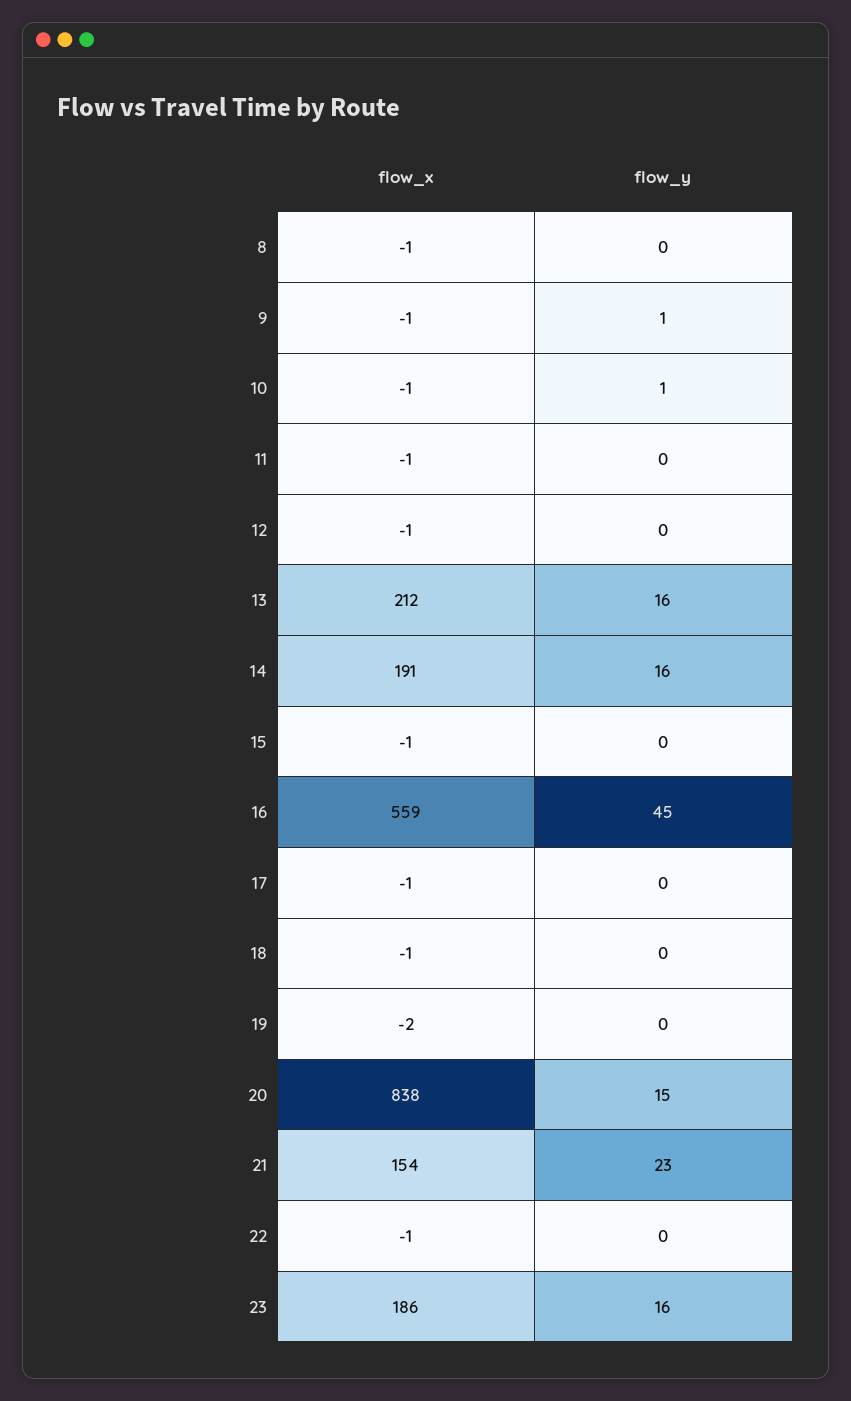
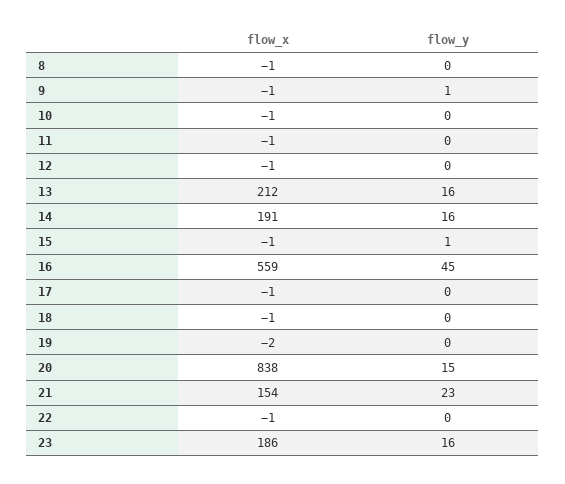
  {
    "flow_x": {
      "8": -1,
      "9": -1,
      "10": -1,
      "11": -1,
      "12": -1,
      "13": 212,
      "14": 191,
      "15": -1,
      "16": 559,
      "17": -1,
      "18": -1,
      "19": -2,
      "20": 838,
      "21": 154,
      "22": -1,
      "23": 186
    },
    "flow_y": {
      "8": 0,
      "9": 1,
-     "10": 1,
+     "10": 0,
      "11": 0,
      "12": 0,
      "13": 16,
      "14": 16,
-     "15": 0,
+     "15": 1,
      "16": 45,
      "17": 0,
      "18": 0,
      "19": 0,
      "20": 15,
      "21": 23,
      "22": 0,
      "23": 16
    }
  }

